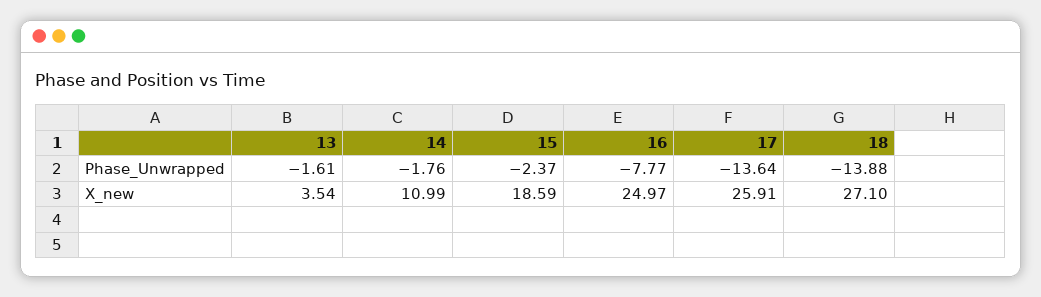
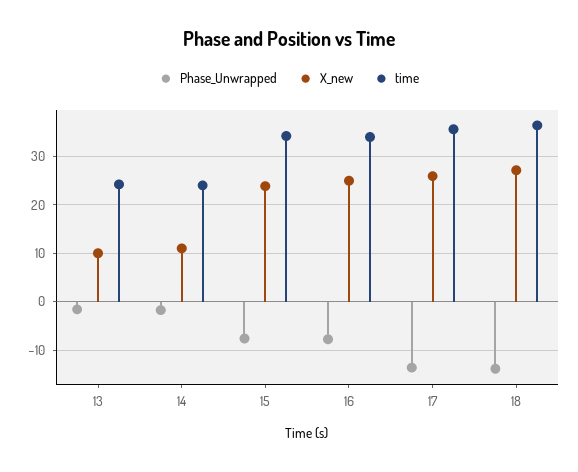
  {
    "Phase_Unwrapped": {
      "13": -1.61,
      "14": -1.76,
-     "15": -2.37,
+     "15": -8,
      "16": -7.77,
      "17": -13.64,
      "18": -13.88
    },
    "X_new": {
-     "13": 3.54,
+     "13": 10,
      "14": 10.99,
-     "15": 18.59,
+     "15": 24,
      "16": 24.97,
      "17": 25.91,
      "18": 27.1
-   }
+   },
+   "time": {
+     "13": 24,
+     "14": 24,
+     "15": 34,
+     "16": 34,
+     "17": 36,
+     "18": 36
+   }
  }

